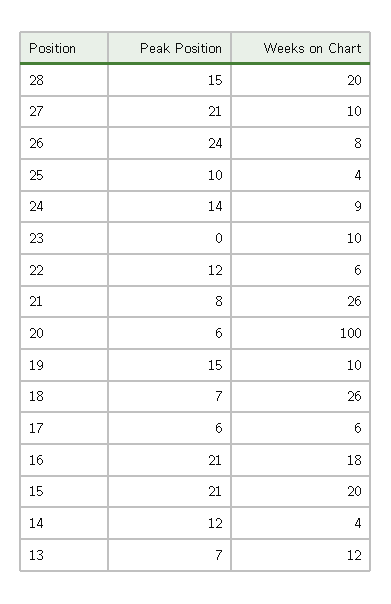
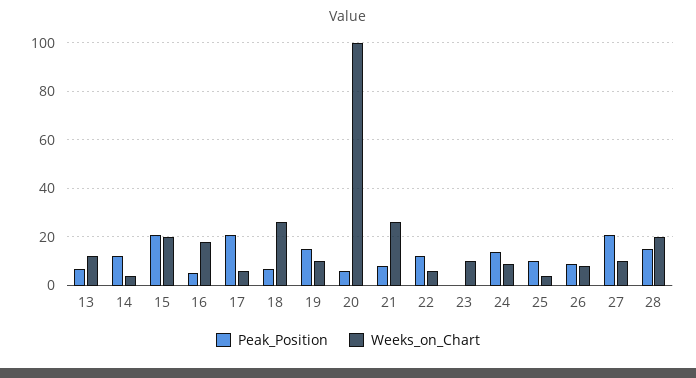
  {
    "Peak Position": {
      "28": 15,
      "27": 21,
-     "26": 24,
+     "26": 10,
      "25": 10,
      "24": 14,
      "23": 0,
      "22": 12,
      "21": 8,
      "20": 6,
      "19": 15,
      "18": 7,
-     "17": 6,
+     "17": 20,
-     "16": 21,
+     "16": 5,
      "15": 21,
      "14": 12,
      "13": 7
    },
    "Weeks on Chart": {
      "28": 20,
      "27": 10,
      "26": 8,
      "25": 4,
      "24": 9,
      "23": 10,
      "22": 6,
      "21": 26,
      "20": 100,
      "19": 10,
      "18": 26,
      "17": 6,
      "16": 18,
      "15": 20,
      "14": 4,
      "13": 12
    }
  }

